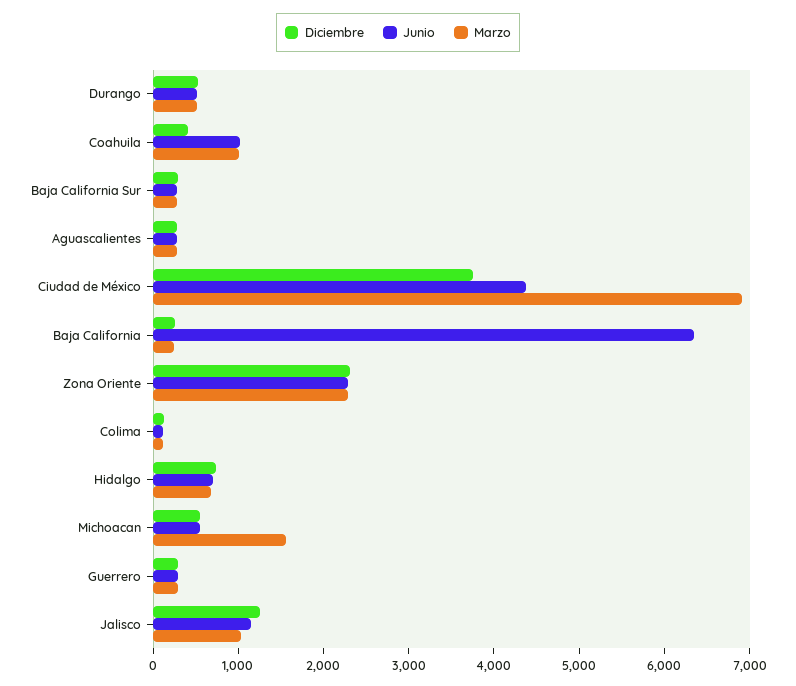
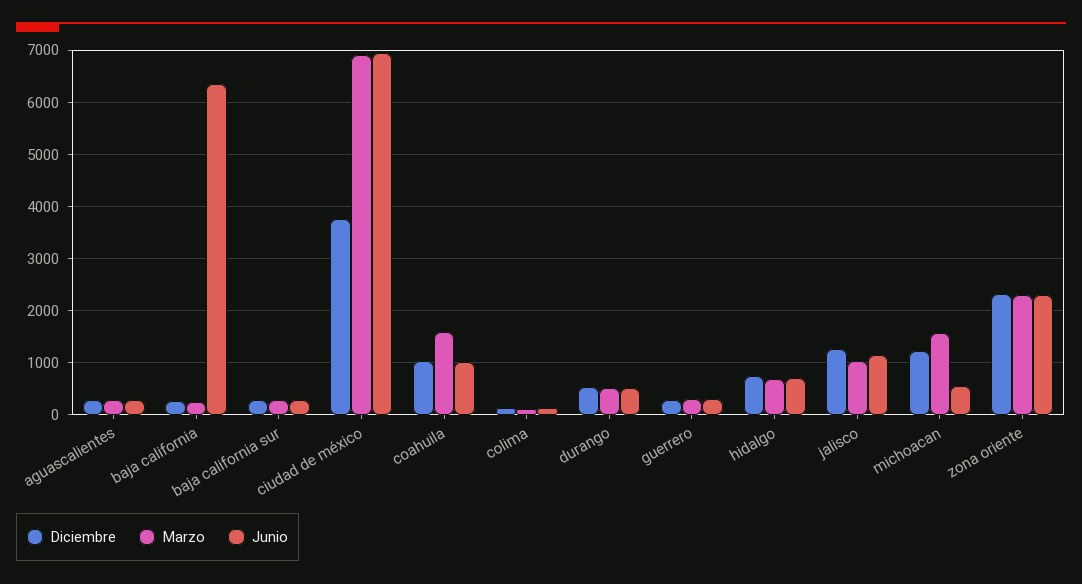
  {
    "Diciembre": {
      "Durango": 600,
-     "Coahuila": 400,
+     "Coahuila": 1000,
      "Baja California Sur": 200,
      "Aguascalientes": 200,
      "Ciudad de México": 3800,
      "Baja California": 200,
      "Zona Oriente": 2400,
      "Colima": 200,
      "Hidalgo": 800,
-     "Michoacan": 600,
+     "Michoacan": 1200,
      "Guerrero": 200,
      "Jalisco": 1200
    },
    "Junio": {
      "Durango": 600,
      "Coahuila": 1000,
      "Baja California Sur": 200,
      "Aguascalientes": 200,
-     "Ciudad de México": 4400,
+     "Ciudad de México": 7000,
      "Baja California": 6400,
      "Zona Oriente": 2200,
      "Colima": 200,
      "Hidalgo": 800,
      "Michoacan": 600,
      "Guerrero": 200,
      "Jalisco": 1200
    },
    "Marzo": {
      "Durango": 600,
-     "Coahuila": 1000,
+     "Coahuila": 1600,
      "Baja California Sur": 200,
      "Aguascalientes": 200,
      "Ciudad de México": 7000,
      "Baja California": 200,
      "Zona Oriente": 2200,
      "Colima": 200,
      "Hidalgo": 600,
      "Michoacan": 1600,
      "Guerrero": 200,
      "Jalisco": 1000
    }
  }

